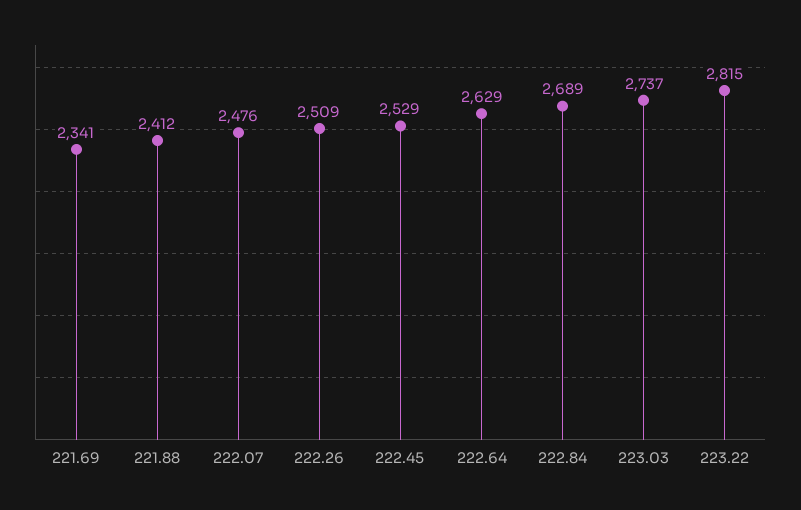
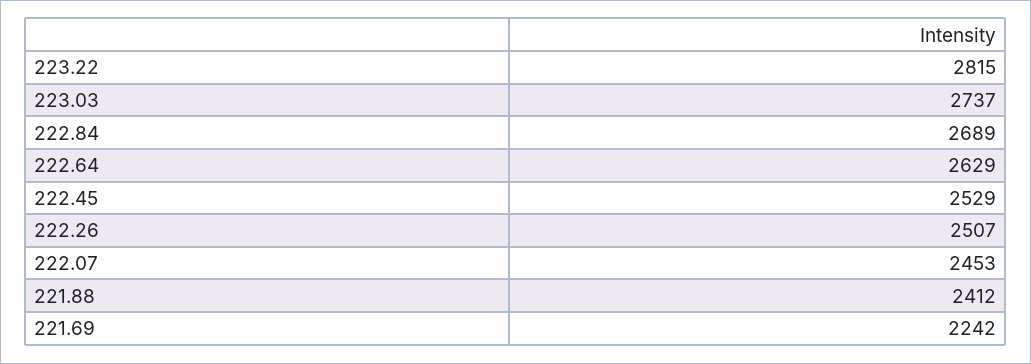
  {
-   "221.69": 2341,
+   "221.69": 2242,
    "221.88": 2412,
-   "222.07": 2476,
+   "222.07": 2453,
-   "222.26": 2509,
+   "222.26": 2507,
    "222.45": 2529,
    "222.64": 2629,
    "222.84": 2689,
    "223.03": 2737,
    "223.22": 2815
  }

